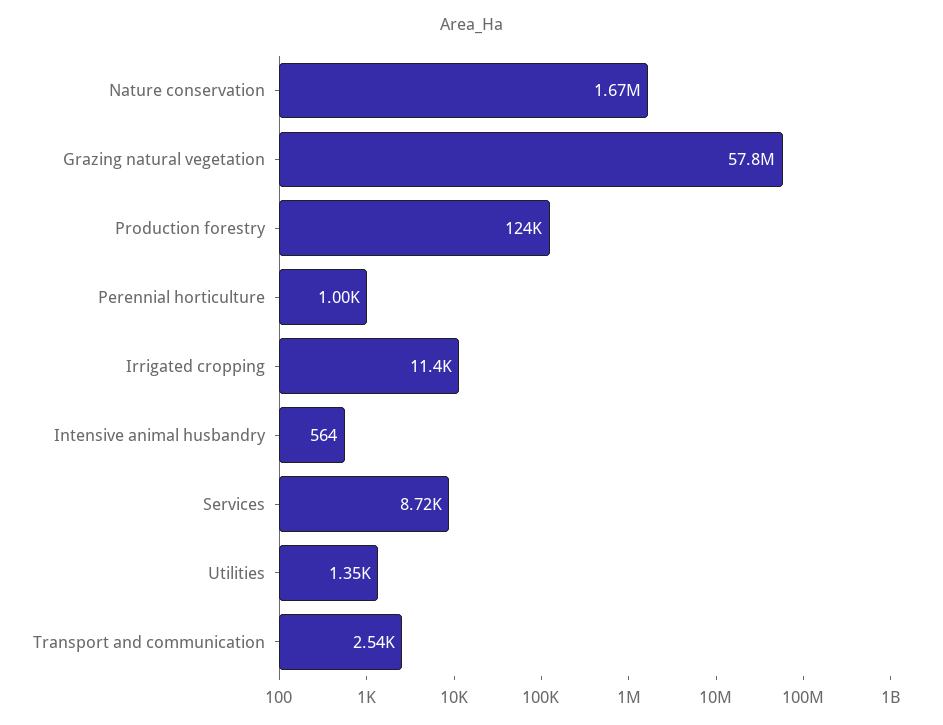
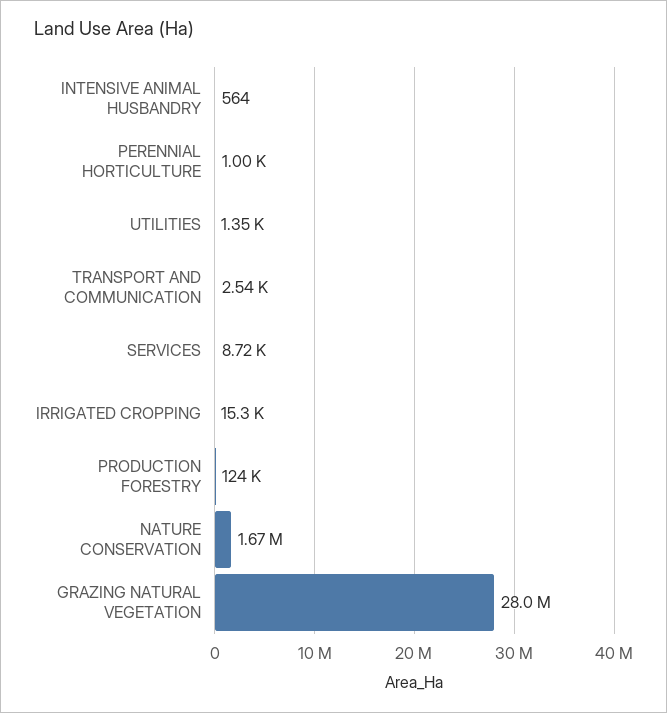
  {
    "Nature conservation": 1670000,
-   "Grazing natural vegetation": 57800000,
+   "Grazing natural vegetation": 28000000,
    "Production forestry": 124000,
    "Perennial horticulture": 1000,
-   "Irrigated cropping": 11400,
+   "Irrigated cropping": 15300,
    "Intensive animal husbandry": 564,
    "Services": 8720,
    "Utilities": 1350,
    "Transport and communication": 2540
  }

